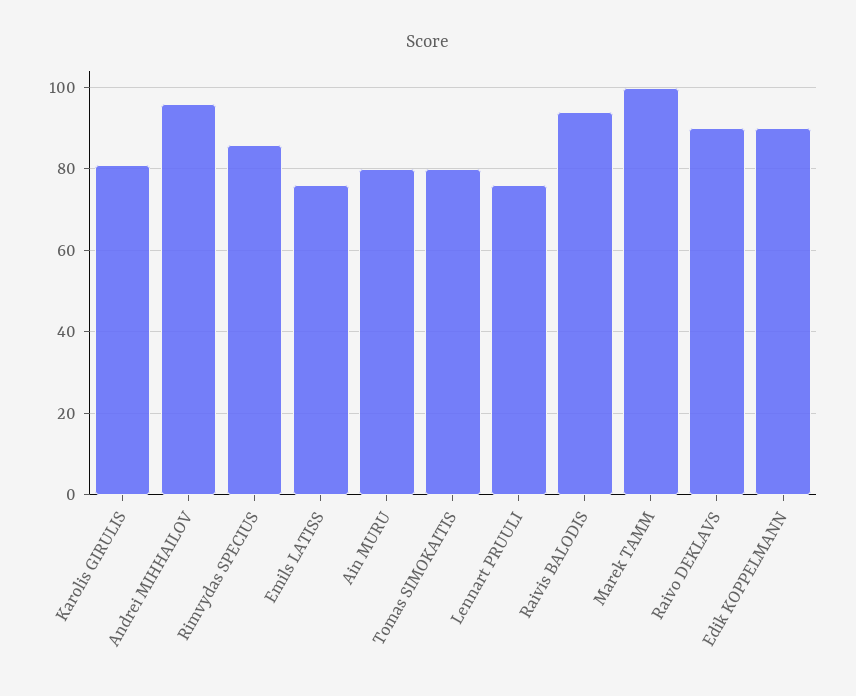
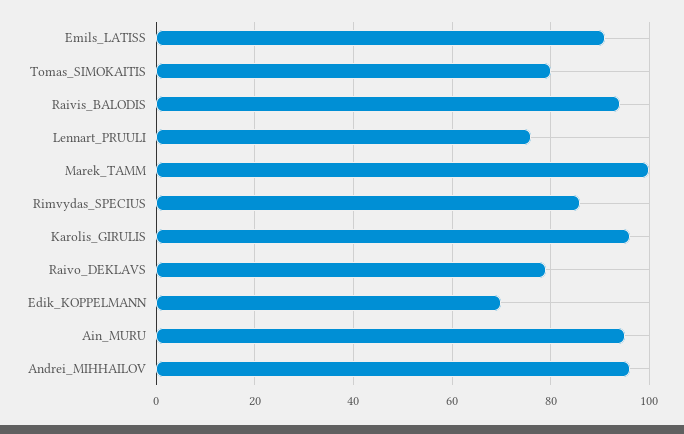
  {
-   "Karolis GIRULIS": 80,
+   "Karolis GIRULIS": 95,
    "Andrei MIHHAILOV": 95,
    "Rimvydas SPECIUS": 85,
-   "Emils LATISS": 75,
+   "Emils LATISS": 90,
-   "Ain MURU": 80,
+   "Ain MURU": 95,
    "Tomas SIMOKAITIS": 80,
    "Lennart PRUULI": 75,
    "Raivis BALODIS": 95,
    "Marek TAMM": 100,
-   "Raivo DEKLAVS": 90,
+   "Raivo DEKLAVS": 80,
-   "Edik KOPPELMANN": 90
+   "Edik KOPPELMANN": 70
  }

